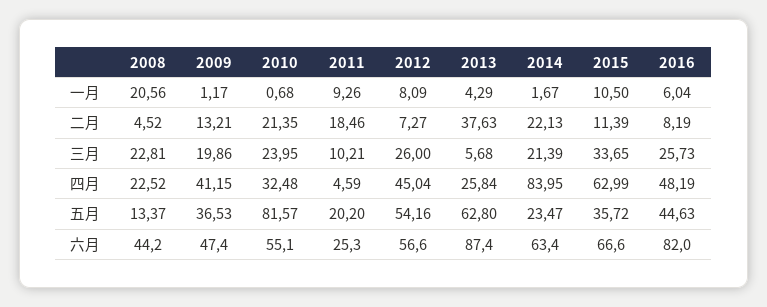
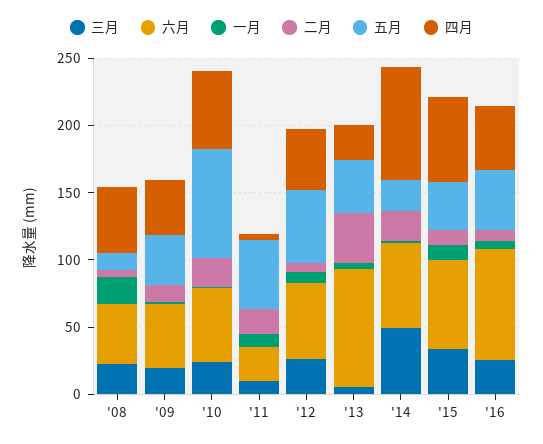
  {
    "一月": {
      "2008": 20.56,
      "2009": 1.17,
      "2010": 0.68,
      "2011": 9.26,
      "2012": 8.09,
      "2013": 4.29,
      "2014": 1.67,
      "2015": 10.5,
      "2016": 6.04
    },
    "二月": {
      "2008": 4.52,
      "2009": 13.21,
      "2010": 21.35,
      "2011": 18.46,
      "2012": 7.27,
      "2013": 37.63,
      "2014": 22.13,
      "2015": 11.39,
      "2016": 8.19
    },
    "三月": {
      "2008": 22.81,
      "2009": 19.86,
      "2010": 23.95,
      "2011": 10.21,
      "2012": 26,
      "2013": 5.68,
-     "2014": 21.39,
+     "2014": 50,
      "2015": 33.65,
      "2016": 25.73
    },
    "四月": {
-     "2008": 22.52,
+     "2008": 50,
      "2009": 41.15,
-     "2010": 32.48,
+     "2010": 60,
      "2011": 4.59,
      "2012": 45.04,
      "2013": 25.84,
      "2014": 83.95,
      "2015": 62.99,
      "2016": 48.19
    },
    "五月": {
      "2008": 13.37,
      "2009": 36.53,
      "2010": 81.57,
-     "2011": 20.2,
+     "2011": 50,
      "2012": 54.16,
-     "2013": 62.8,
+     "2013": 40,
      "2014": 23.47,
      "2015": 35.72,
      "2016": 44.63
    },
    "六月": {
      "2008": 44.2,
      "2009": 47.4,
      "2010": 55.1,
      "2011": 25.3,
      "2012": 56.6,
      "2013": 87.4,
      "2014": 63.4,
      "2015": 66.6,
      "2016": 82
    }
  }

